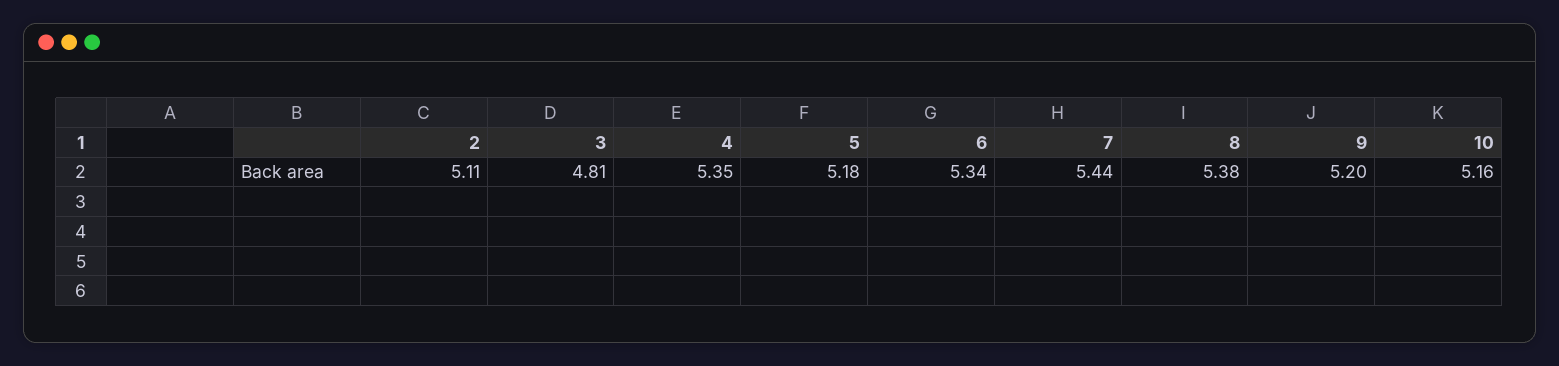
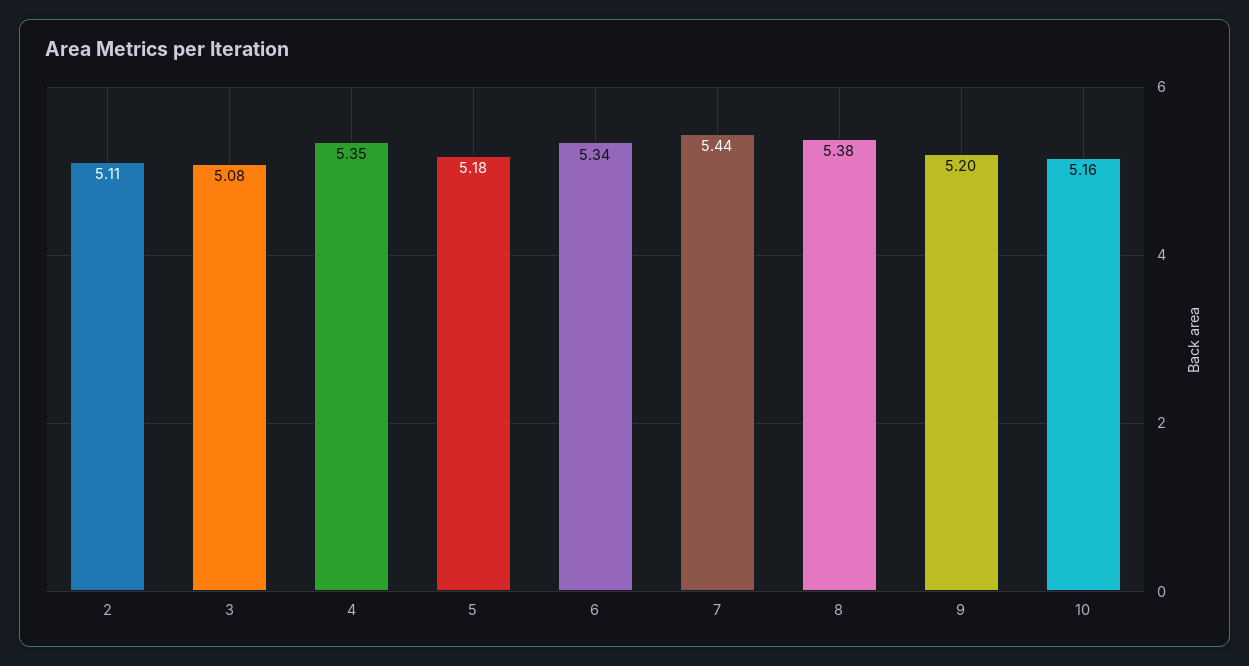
  {
    "2": 5.11,
-   "3": 4.81,
+   "3": 5.08,
    "4": 5.35,
    "5": 5.18,
    "6": 5.34,
    "7": 5.44,
    "8": 5.38,
    "9": 5.2,
    "10": 5.16
  }

